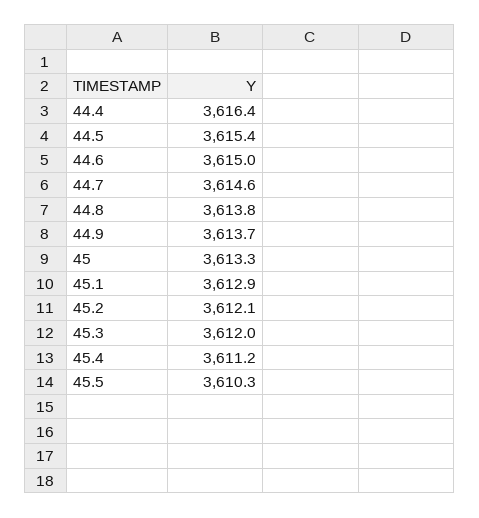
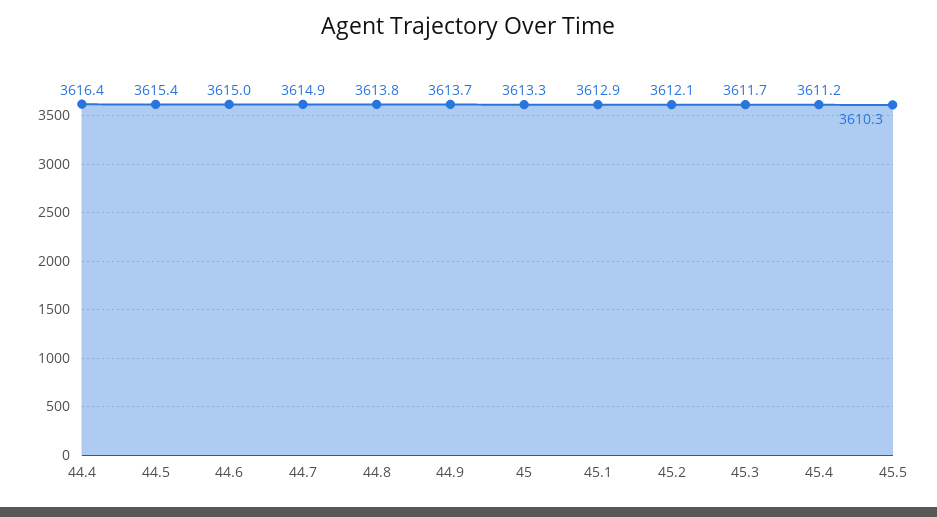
  {
    "44.4": 3616.4,
    "44.5": 3615.4,
    "44.6": 3615,
-   "44.7": 3614.6,
+   "44.7": 3614.9,
    "44.8": 3613.8,
    "44.9": 3613.7,
    "45": 3613.3,
    "45.1": 3612.9,
    "45.2": 3612.1,
-   "45.3": 3612,
+   "45.3": 3611.7,
    "45.4": 3611.2,
    "45.5": 3610.3
  }

